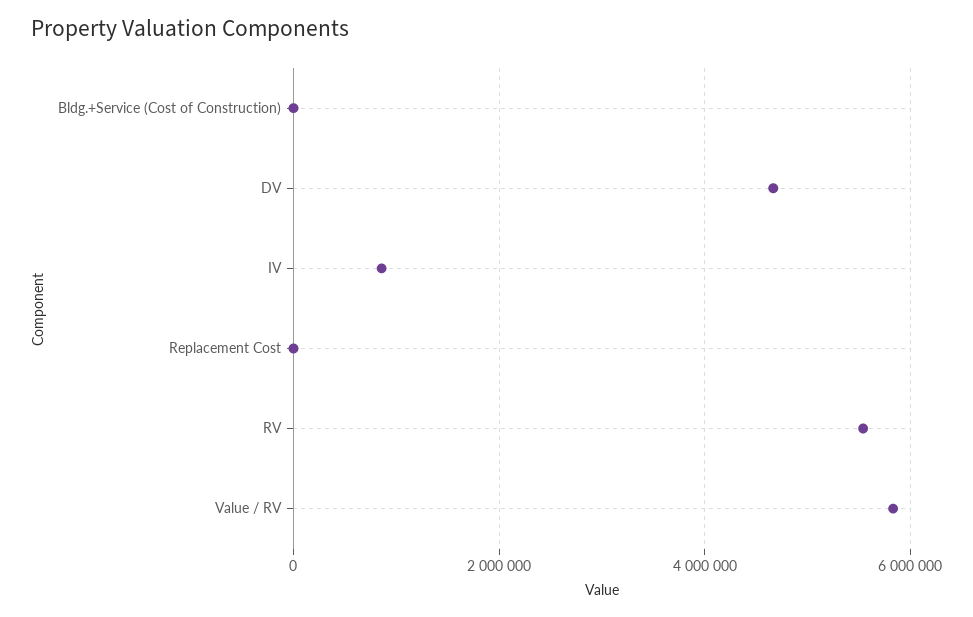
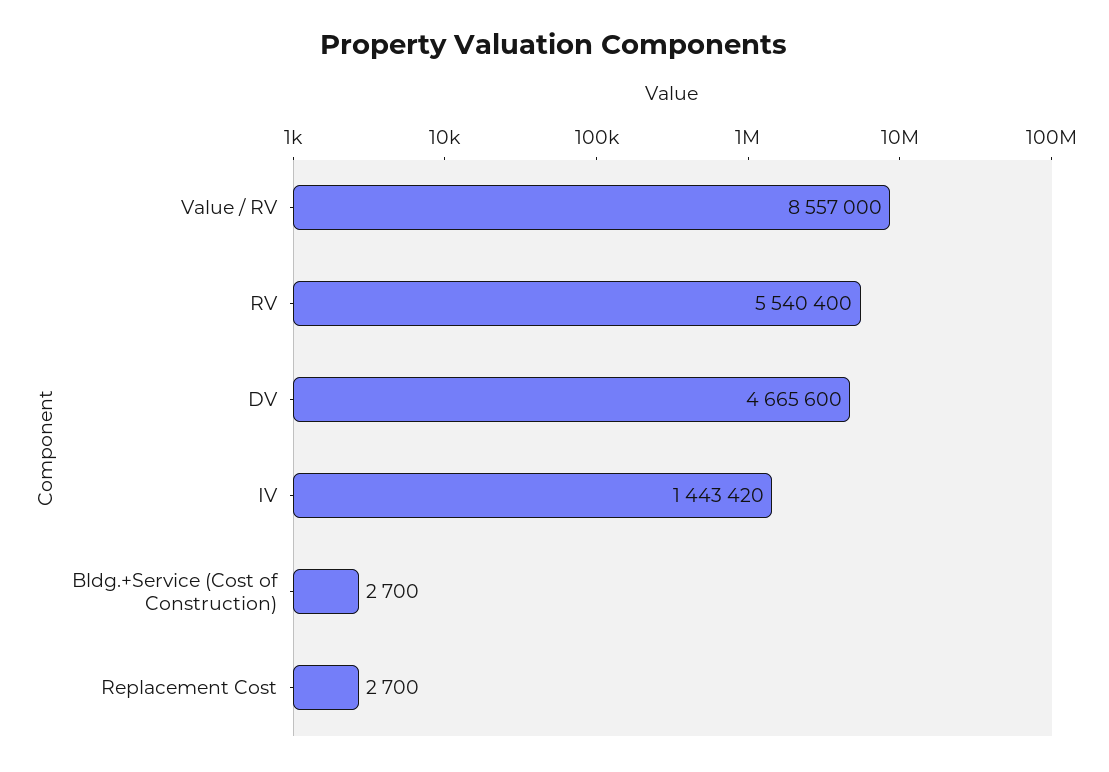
  {
    "Bldg.+Service (Cost of Construction)": 2700,
    "DV": 4665600,
-   "IV": 800000,
+   "IV": 1443420,
    "Replacement Cost": 2700,
    "RV": 5540400,
-   "Value / RV": 5800000
+   "Value / RV": 8557000
  }

